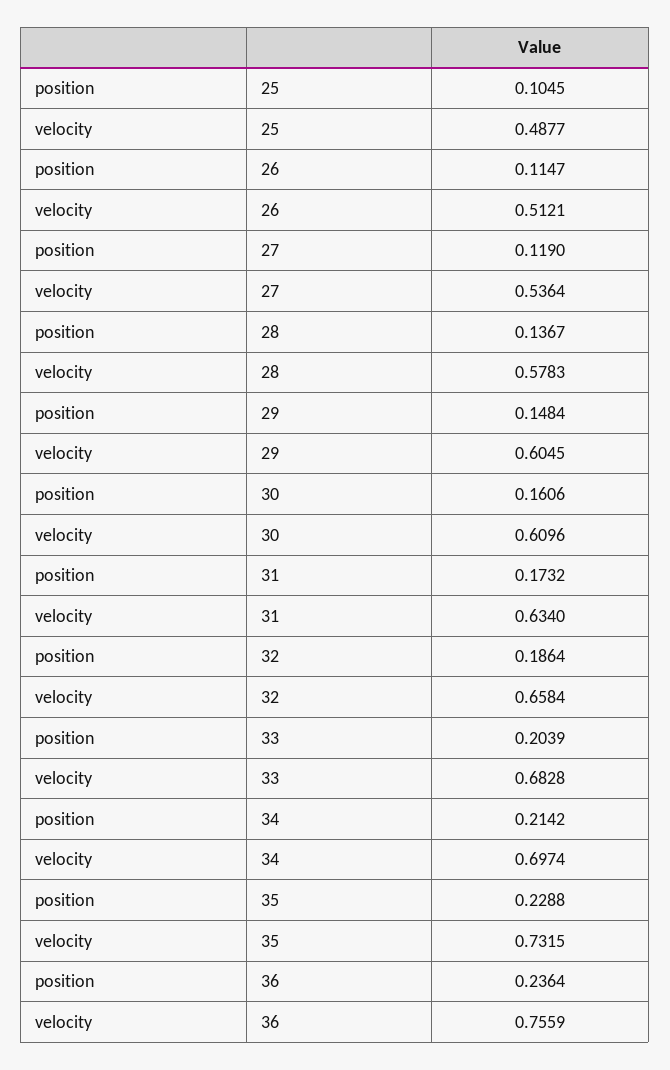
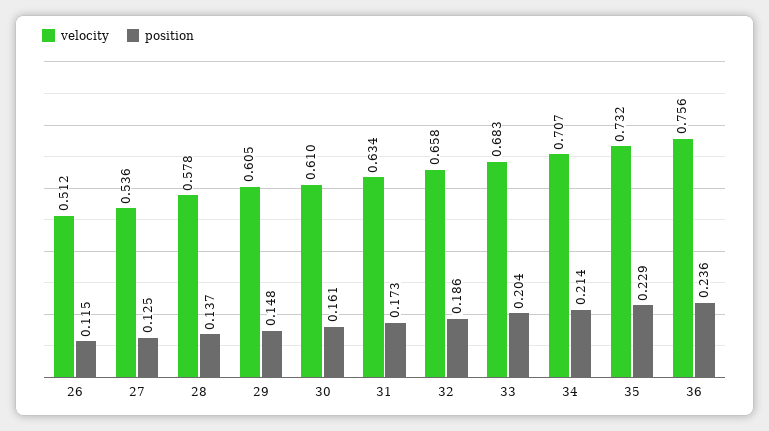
  {
    "position": {
-     "25": 0.1045,
      "26": 0.1147,
-     "27": 0.119,
+     "27": 0.125,
      "28": 0.1367,
      "29": 0.1484,
      "30": 0.1606,
      "31": 0.1732,
      "32": 0.1864,
      "33": 0.2039,
      "34": 0.2142,
      "35": 0.2288,
      "36": 0.2364
    },
    "velocity": {
-     "25": 0.4877,
      "26": 0.5121,
      "27": 0.5364,
      "28": 0.5783,
      "29": 0.6045,
      "30": 0.6096,
      "31": 0.634,
      "32": 0.6584,
      "33": 0.6828,
-     "34": 0.6974,
+     "34": 0.707,
      "35": 0.7315,
      "36": 0.7559
    }
  }

